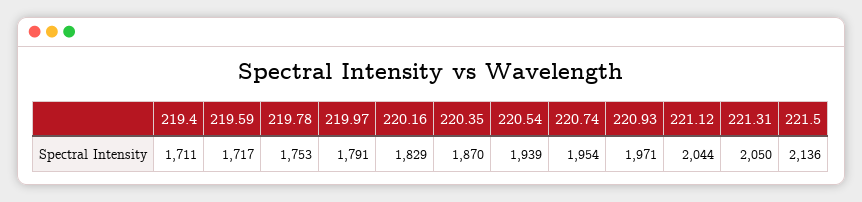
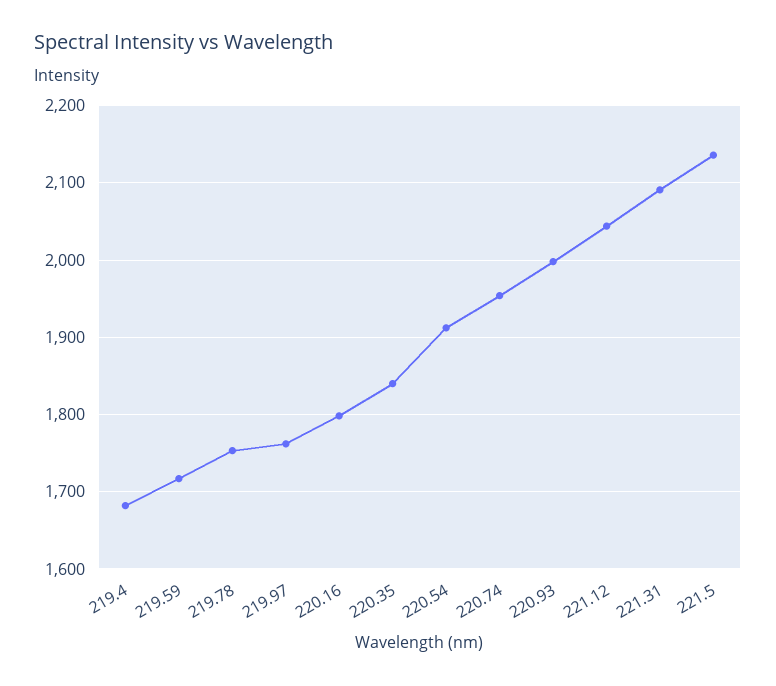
  {
-   "219.4": 1711,
+   "219.4": 1680,
    "219.59": 1717,
    "219.78": 1753,
-   "219.97": 1791,
+   "219.97": 1760,
-   "220.16": 1829,
+   "220.16": 1800,
-   "220.35": 1870,
+   "220.35": 1840,
-   "220.54": 1939,
+   "220.54": 1910,
    "220.74": 1954,
-   "220.93": 1971,
+   "220.93": 2000,
    "221.12": 2044,
-   "221.31": 2050,
+   "221.31": 2090,
    "221.5": 2136
  }

